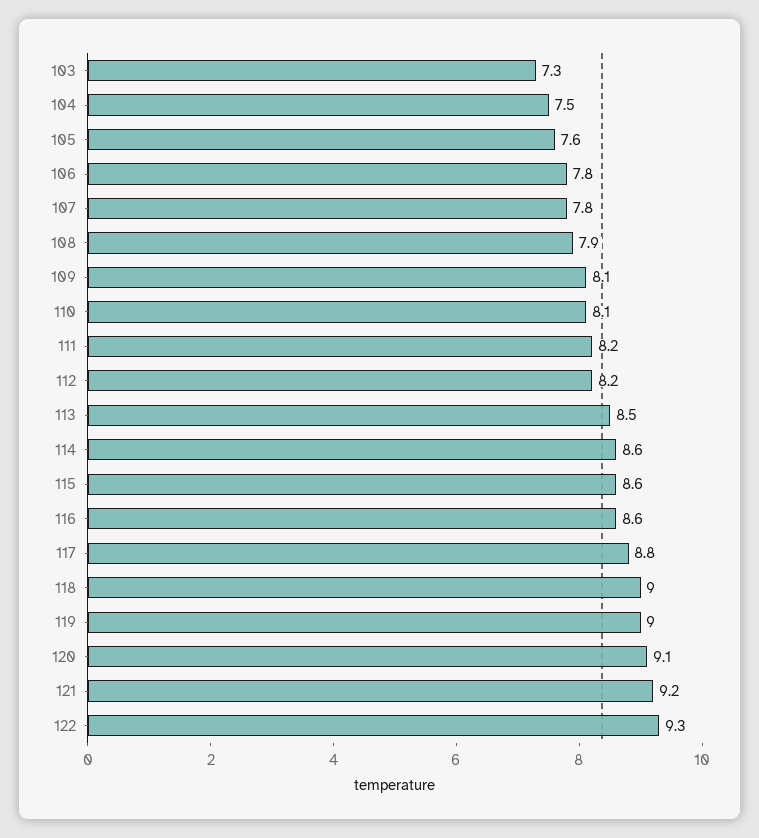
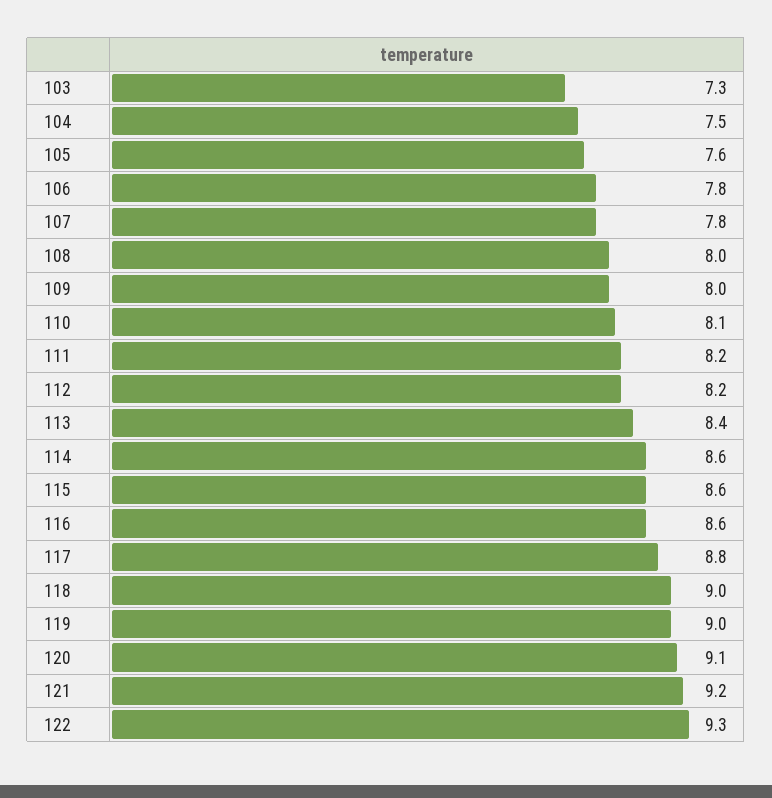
  {
    "103": 7.3,
    "104": 7.5,
    "105": 7.6,
    "106": 7.8,
    "107": 7.8,
-   "108": 7.9,
+   "108": 8,
-   "109": 8.1,
+   "109": 8,
    "110": 8.1,
    "111": 8.2,
    "112": 8.2,
-   "113": 8.5,
+   "113": 8.4,
    "114": 8.6,
    "115": 8.6,
    "116": 8.6,
    "117": 8.8,
    "118": 9,
    "119": 9,
    "120": 9.1,
    "121": 9.2,
    "122": 9.3
  }

